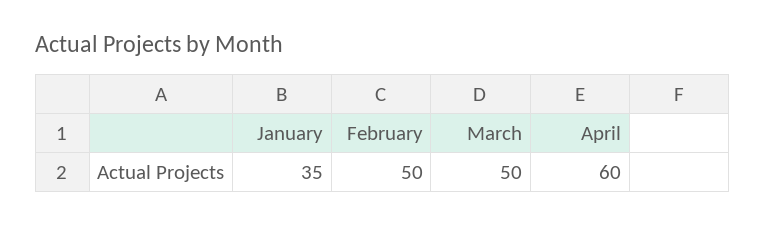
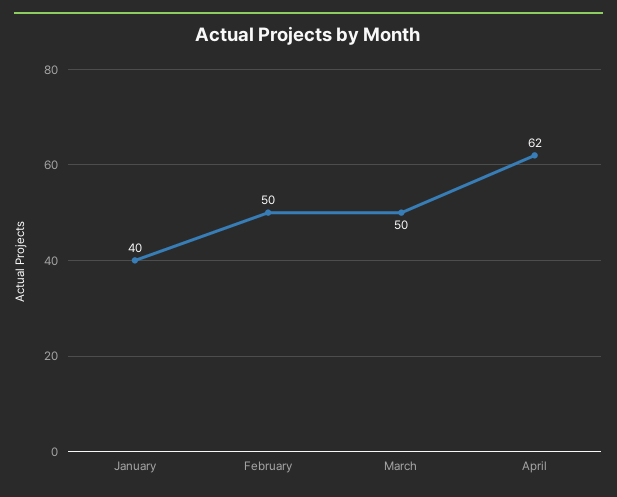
  {
-   "January": 35,
+   "January": 40,
    "February": 50,
    "March": 50,
-   "April": 60
+   "April": 62
  }

